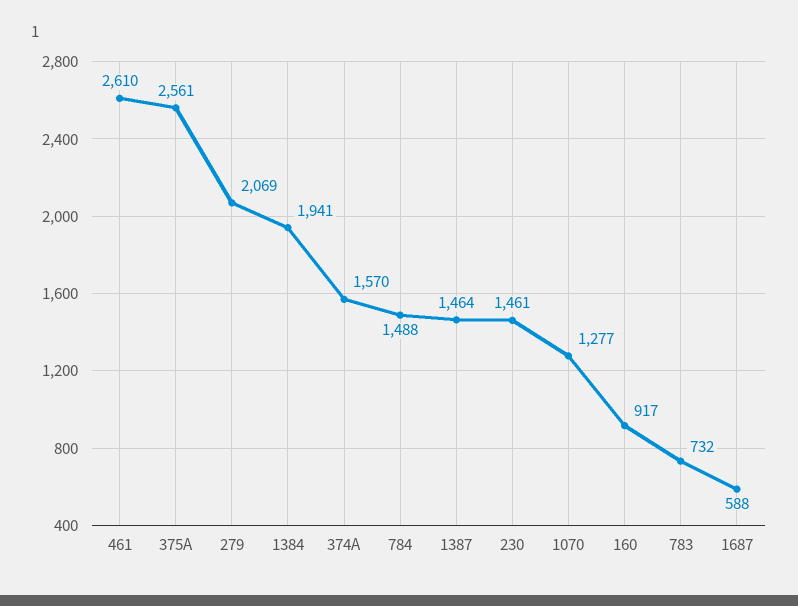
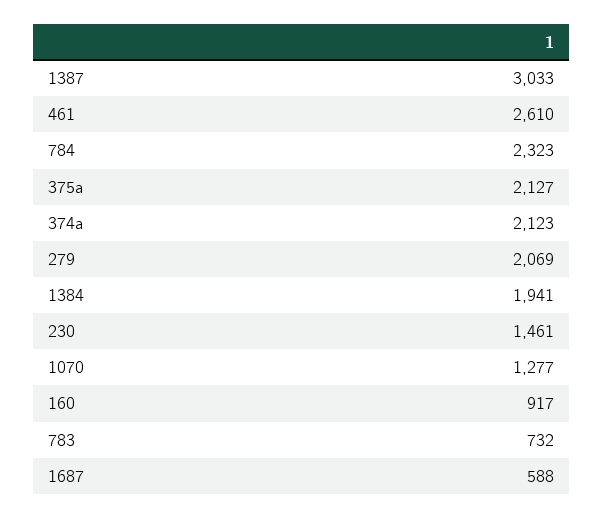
  {
    "461": 2610,
-   "375A": 2561,
+   "375A": 2127,
    "279": 2069,
    "1384": 1941,
-   "374A": 1570,
+   "374A": 2123,
-   "784": 1488,
+   "784": 2323,
-   "1387": 1464,
+   "1387": 3033,
    "230": 1461,
    "1070": 1277,
    "160": 917,
    "783": 732,
    "1687": 588
  }

